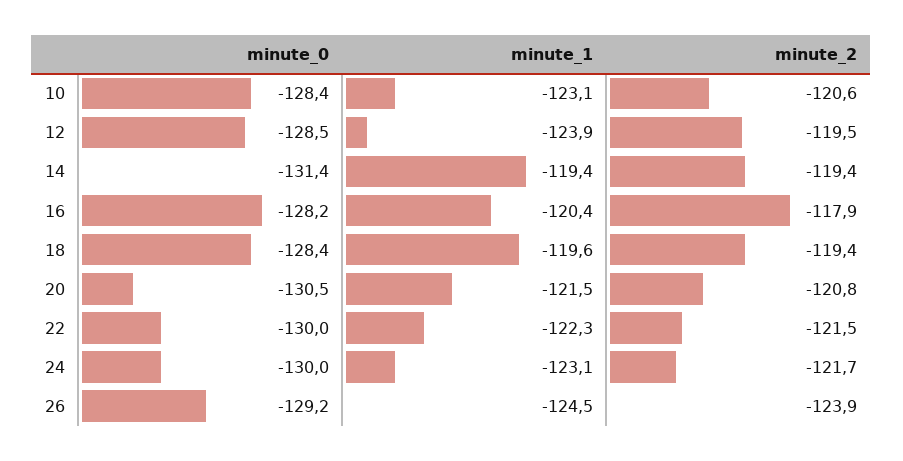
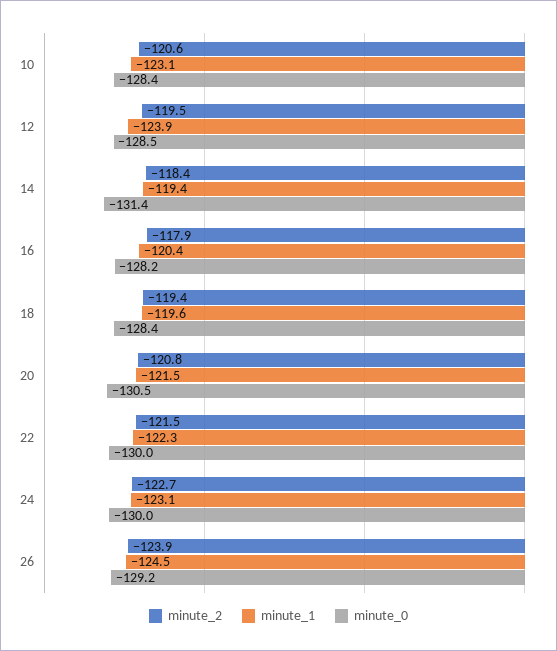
  {
    "minute_0": {
      "10": -128.4,
      "12": -128.5,
      "14": -131.4,
      "16": -128.2,
      "18": -128.4,
      "20": -130.5,
      "22": -130,
      "24": -130,
      "26": -129.2
    },
    "minute_1": {
      "10": -123.1,
      "12": -123.9,
      "14": -119.4,
      "16": -120.4,
      "18": -119.6,
      "20": -121.5,
      "22": -122.3,
      "24": -123.1,
      "26": -124.5
    },
    "minute_2": {
      "10": -120.6,
      "12": -119.5,
-     "14": -119.4,
+     "14": -118.4,
      "16": -117.9,
      "18": -119.4,
      "20": -120.8,
      "22": -121.5,
-     "24": -121.7,
+     "24": -122.7,
      "26": -123.9
    }
  }

